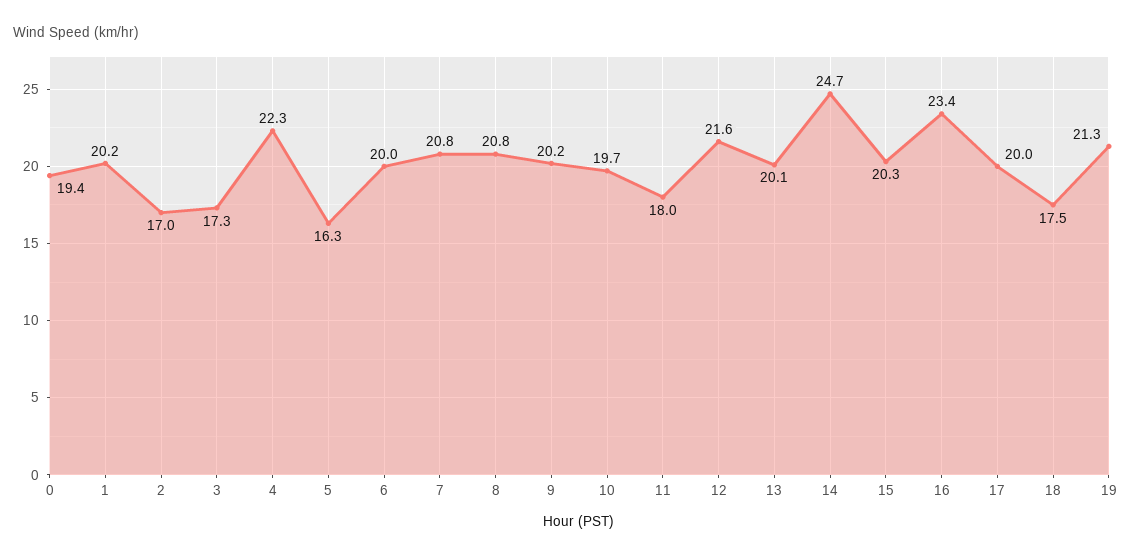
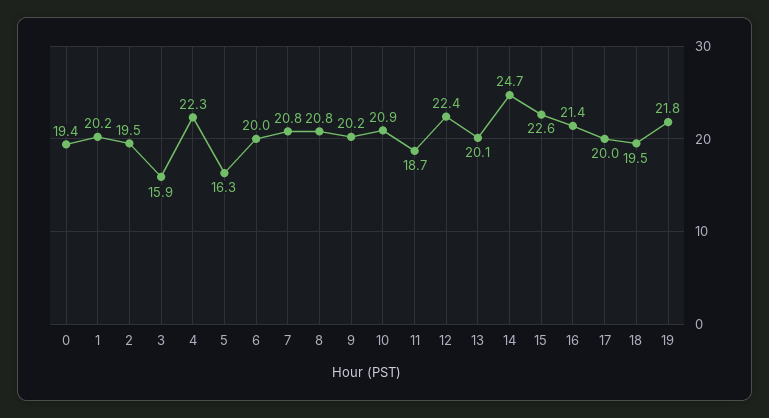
  {
    "0": 19.4,
    "1": 20.2,
-   "2": 17,
+   "2": 19.5,
-   "3": 17.3,
+   "3": 15.9,
    "4": 22.3,
    "5": 16.3,
    "6": 20,
    "7": 20.8,
    "8": 20.8,
    "9": 20.2,
-   "10": 19.7,
+   "10": 20.9,
-   "11": 18,
+   "11": 18.7,
-   "12": 21.6,
+   "12": 22.4,
    "13": 20.1,
    "14": 24.7,
-   "15": 20.3,
+   "15": 22.6,
-   "16": 23.4,
+   "16": 21.4,
    "17": 20,
-   "18": 17.5,
+   "18": 19.5,
-   "19": 21.3
+   "19": 21.8
  }

